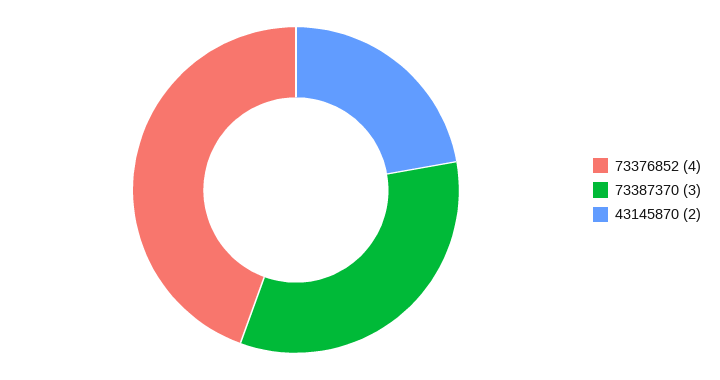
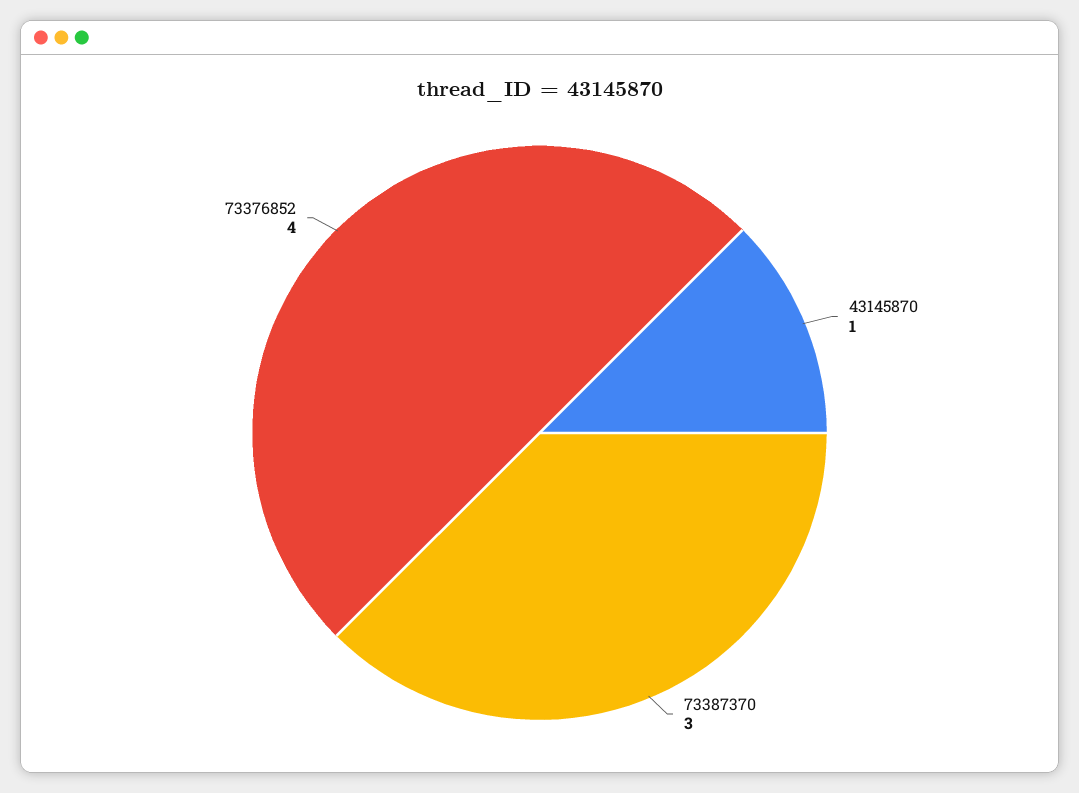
  {
    "73376852": 4,
    "73387370": 3,
-   "43145870": 2
+   "43145870": 1
  }

